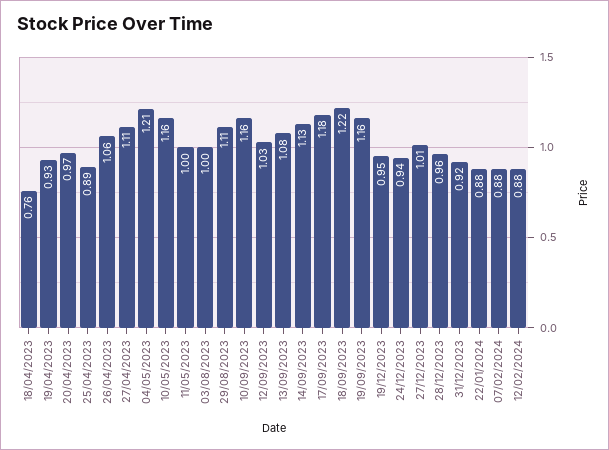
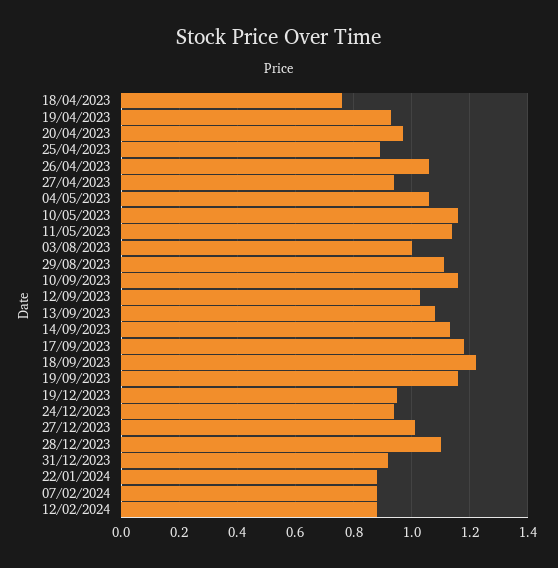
  {
    "18/04/2023": 0.76,
    "19/04/2023": 0.93,
    "20/04/2023": 0.97,
    "25/04/2023": 0.89,
    "26/04/2023": 1.06,
-   "27/04/2023": 1.11,
+   "27/04/2023": 0.95,
-   "04/05/2023": 1.21,
+   "04/05/2023": 1.05,
    "10/05/2023": 1.16,
-   "11/05/2023": 1,
+   "11/05/2023": 1.15,
    "03/08/2023": 1,
    "29/08/2023": 1.11,
    "10/09/2023": 1.16,
    "12/09/2023": 1.03,
    "13/09/2023": 1.08,
    "14/09/2023": 1.13,
    "17/09/2023": 1.18,
    "18/09/2023": 1.22,
    "19/09/2023": 1.16,
    "19/12/2023": 0.95,
    "24/12/2023": 0.94,
    "27/12/2023": 1.01,
-   "28/12/2023": 0.96,
+   "28/12/2023": 1.1,
    "31/12/2023": 0.92,
    "22/01/2024": 0.88,
    "07/02/2024": 0.88,
    "12/02/2024": 0.88
  }

